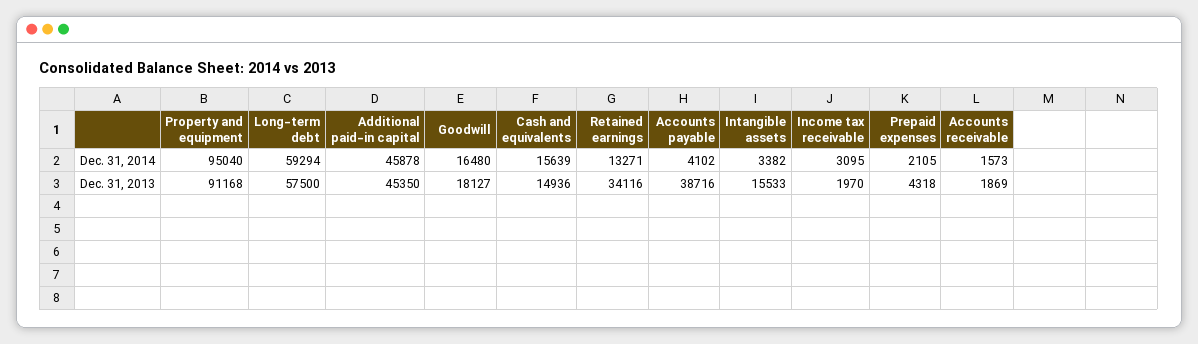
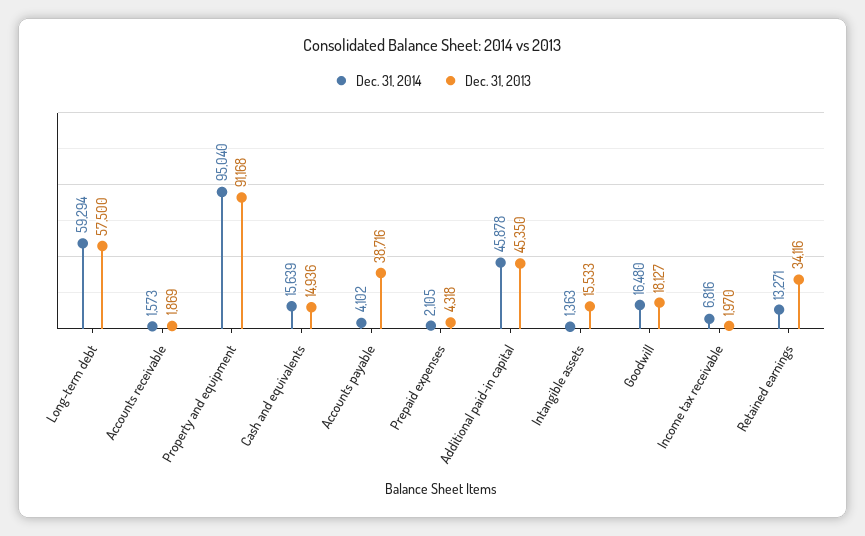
  {
    "Dec. 31, 2014": {
      "Property and equipment": 95040,
      "Long-term debt": 59294,
      "Additional paid-in capital": 45878,
      "Goodwill": 16480,
      "Cash and equivalents": 15639,
      "Retained earnings": 13271,
      "Accounts payable": 4102,
-     "Intangible assets": 3382,
+     "Intangible assets": 1363,
-     "Income tax receivable": 3095,
+     "Income tax receivable": 6816,
      "Prepaid expenses": 2105,
      "Accounts receivable": 1573
    },
    "Dec. 31, 2013": {
      "Property and equipment": 91168,
      "Long-term debt": 57500,
      "Additional paid-in capital": 45350,
      "Goodwill": 18127,
      "Cash and equivalents": 14936,
      "Retained earnings": 34116,
      "Accounts payable": 38716,
      "Intangible assets": 15533,
      "Income tax receivable": 1970,
      "Prepaid expenses": 4318,
      "Accounts receivable": 1869
    }
  }

